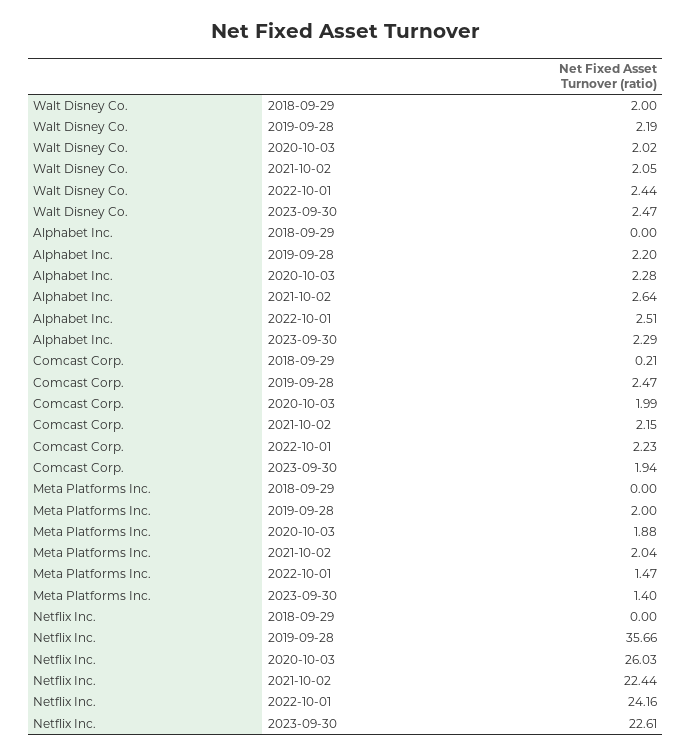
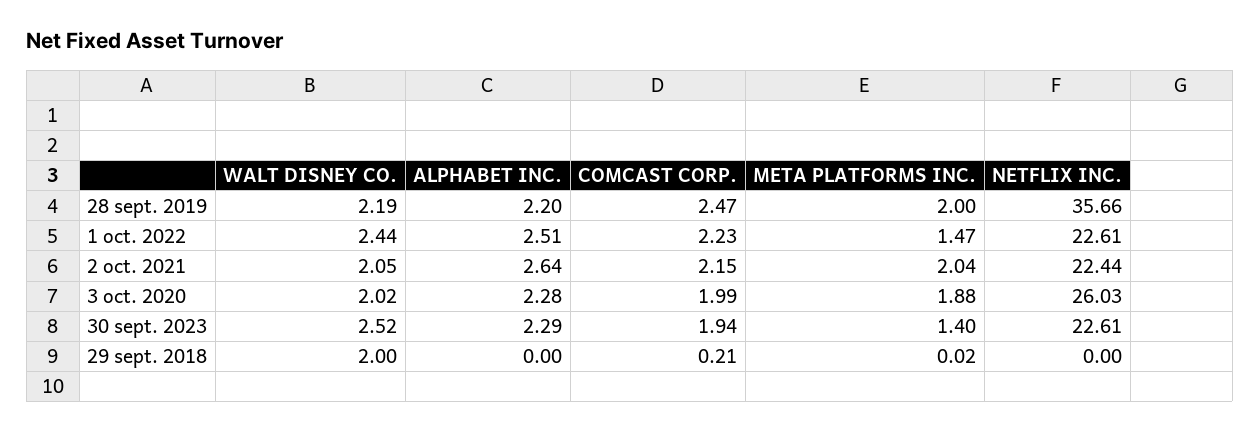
  {
    "Walt Disney Co.": {
      "2018-09-29": 2,
      "2019-09-28": 2.19,
      "2020-10-03": 2.02,
      "2021-10-02": 2.05,
      "2022-10-01": 2.44,
-     "2023-09-30": 2.47
+     "2023-09-30": 2.52
    },
    "Alphabet Inc.": {
      "2018-09-29": 0,
      "2019-09-28": 2.2,
      "2020-10-03": 2.28,
      "2021-10-02": 2.64,
      "2022-10-01": 2.51,
      "2023-09-30": 2.29
    },
    "Comcast Corp.": {
      "2018-09-29": 0.21,
      "2019-09-28": 2.47,
      "2020-10-03": 1.99,
      "2021-10-02": 2.15,
      "2022-10-01": 2.23,
      "2023-09-30": 1.94
    },
    "Meta Platforms Inc.": {
-     "2018-09-29": 0,
+     "2018-09-29": 0.02,
      "2019-09-28": 2,
      "2020-10-03": 1.88,
      "2021-10-02": 2.04,
      "2022-10-01": 1.47,
      "2023-09-30": 1.4
    },
    "Netflix Inc.": {
      "2018-09-29": 0,
      "2019-09-28": 35.66,
      "2020-10-03": 26.03,
      "2021-10-02": 22.44,
-     "2022-10-01": 24.16,
+     "2022-10-01": 22.61,
      "2023-09-30": 22.61
    }
  }

